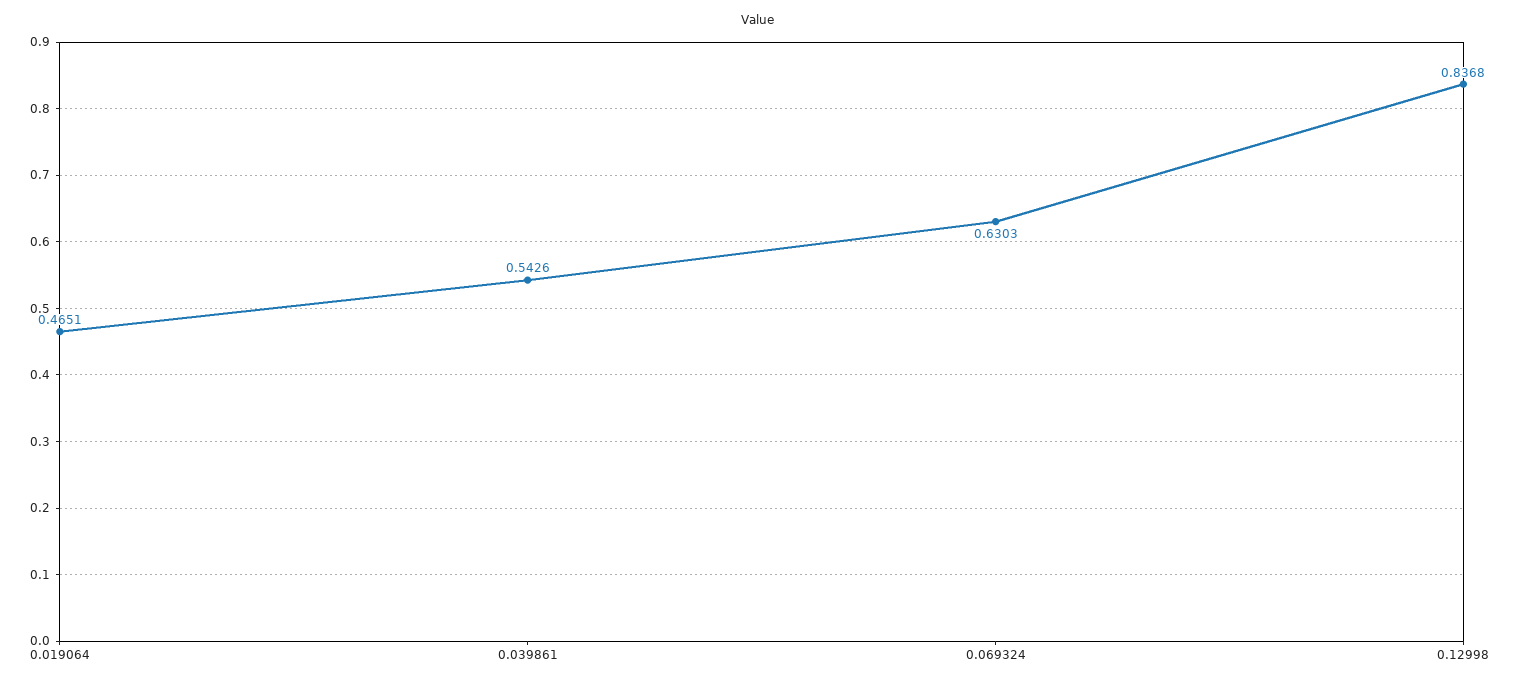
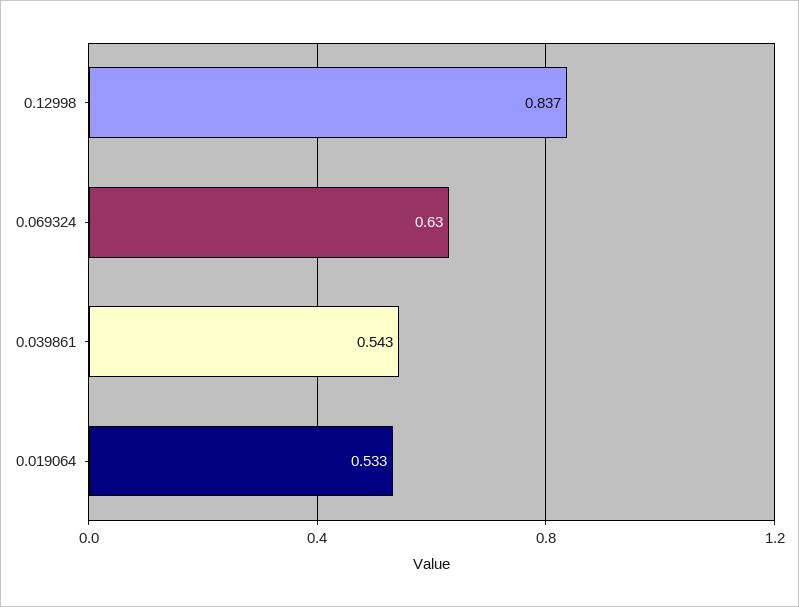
  {
-   "0.019064": 0.4651,
+   "0.019064": 0.533,
    "0.039861": 0.5426,
    "0.069324": 0.6303,
    "0.12998": 0.8368
  }

